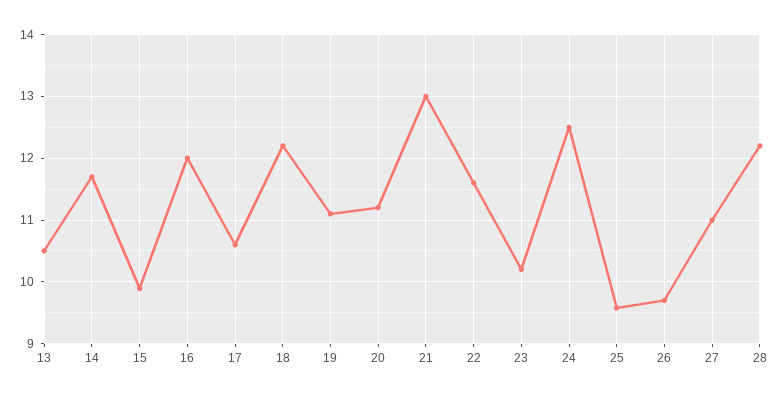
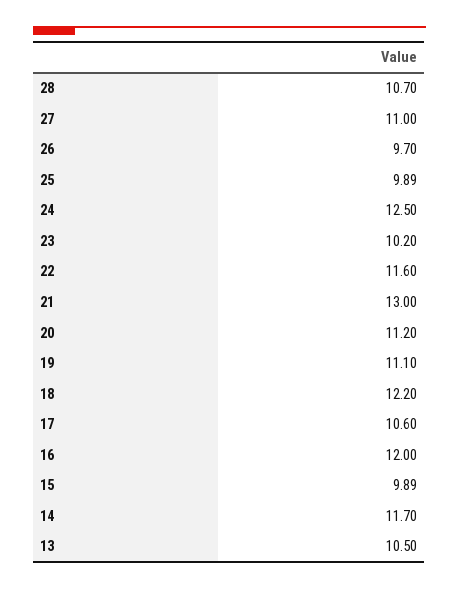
  {
    "13": 10.5,
    "14": 11.7,
    "15": 9.89,
    "16": 12,
    "17": 10.6,
    "18": 12.2,
    "19": 11.1,
    "20": 11.2,
    "21": 13,
    "22": 11.6,
    "23": 10.2,
    "24": 12.5,
-   "25": 9.6,
+   "25": 9.89,
    "26": 9.7,
    "27": 11,
-   "28": 12.2
+   "28": 10.7
  }

